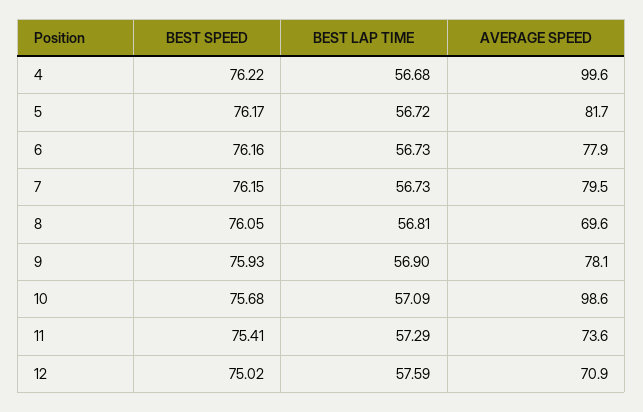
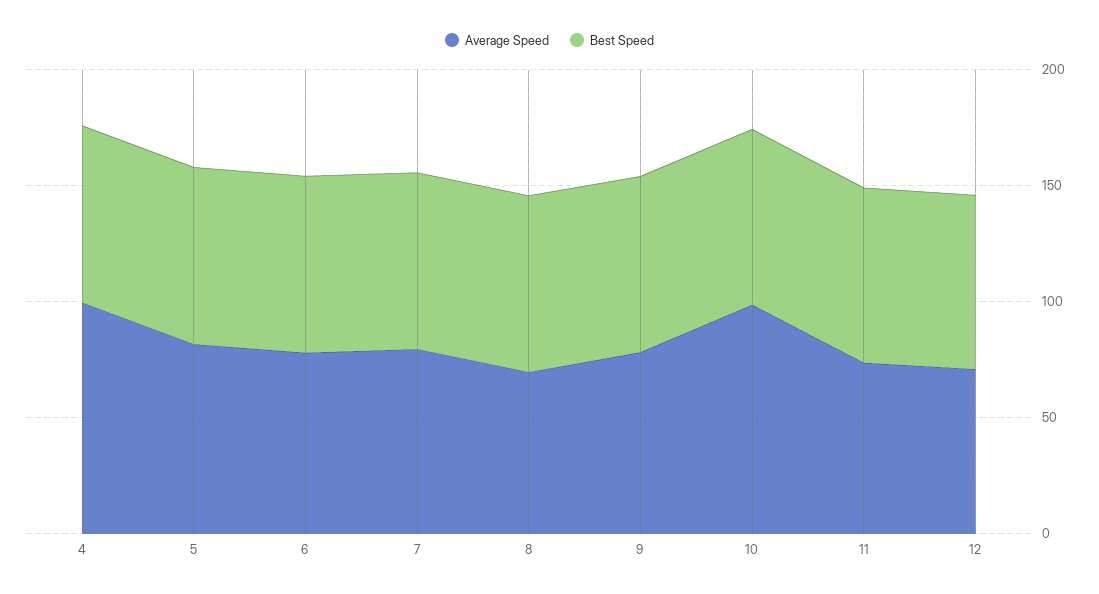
  {
    "BEST SPEED": {
      "4": 76.22,
      "5": 76.17,
      "6": 76.16,
      "7": 76.15,
      "8": 76.05,
      "9": 75.93,
      "10": 75.68,
      "11": 75.41,
      "12": 75.02
    },
-   "BEST LAP TIME": {
-     "4": 56.68,
-     "5": 56.72,
-     "6": 56.73,
-     "7": 56.73,
-     "8": 56.81,
-     "9": 56.9,
-     "10": 57.09,
-     "11": 57.29,
-     "12": 57.59
-   },
    "AVERAGE SPEED": {
      "4": 99.6,
      "5": 81.7,
      "6": 77.9,
      "7": 79.5,
      "8": 69.6,
      "9": 78.1,
      "10": 98.6,
      "11": 73.6,
      "12": 70.9
    }
  }

